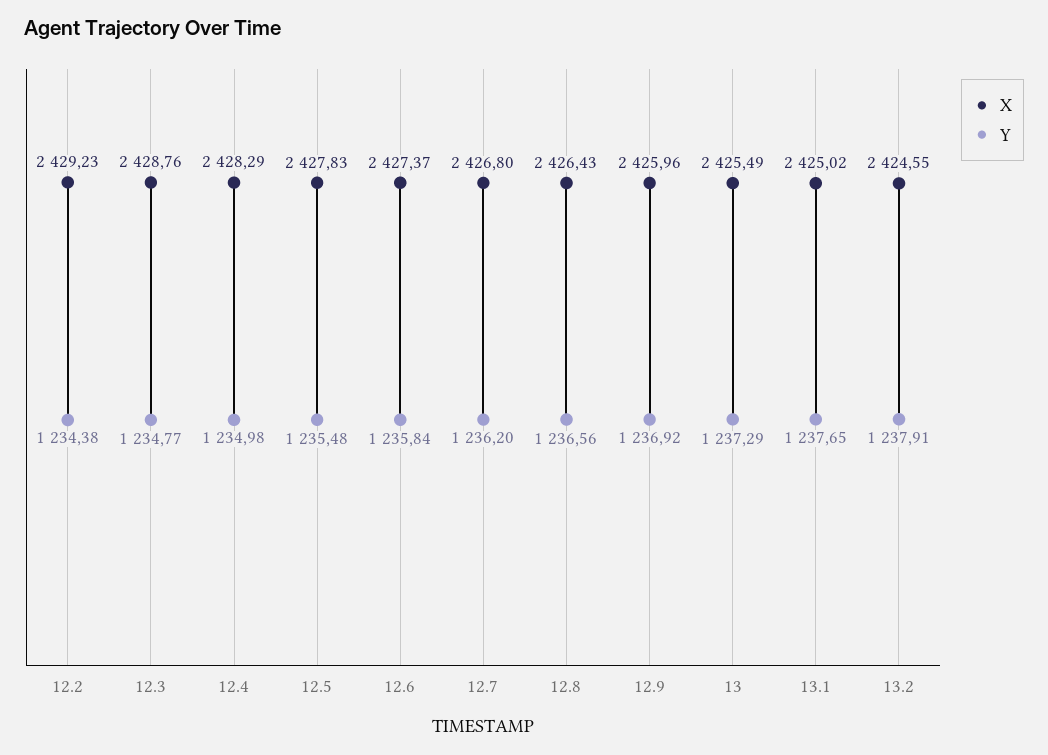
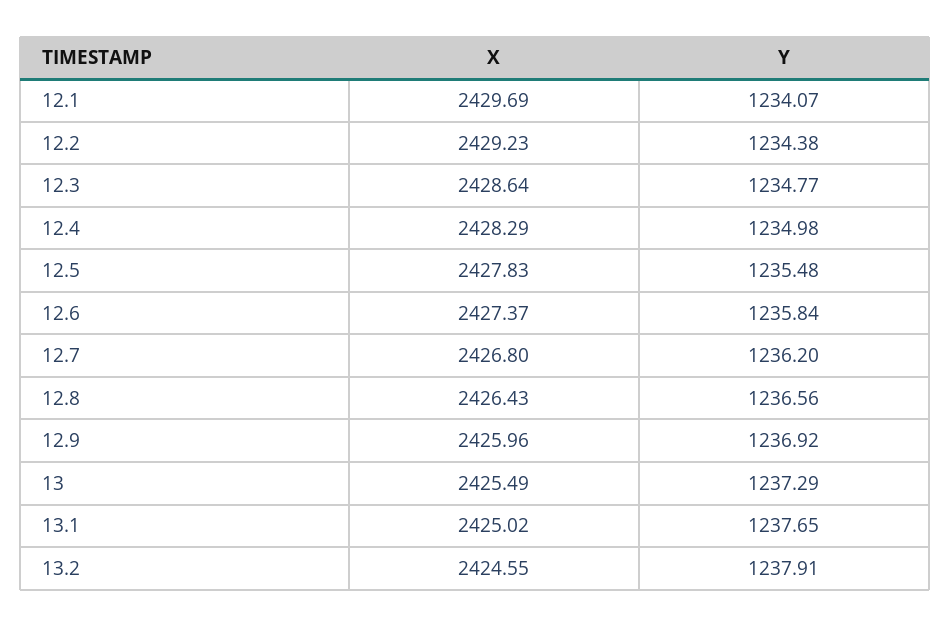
  {
    "X": {
      "12.2": 2429.23,
-     "12.3": 2428.76,
+     "12.3": 2428.64,
      "12.4": 2428.29,
      "12.5": 2427.83,
      "12.6": 2427.37,
      "12.7": 2426.8,
      "12.8": 2426.43,
      "12.9": 2425.96,
      "13": 2425.49,
      "13.1": 2425.02,
-     "13.2": 2424.55
+     "13.2": 2424.55,
+     "12.1": 2429.69
    },
    "Y": {
      "12.2": 1234.38,
      "12.3": 1234.77,
      "12.4": 1234.98,
      "12.5": 1235.48,
      "12.6": 1235.84,
      "12.7": 1236.2,
      "12.8": 1236.56,
      "12.9": 1236.92,
      "13": 1237.29,
      "13.1": 1237.65,
-     "13.2": 1237.91
+     "13.2": 1237.91,
+     "12.1": 1234.07
    }
  }

